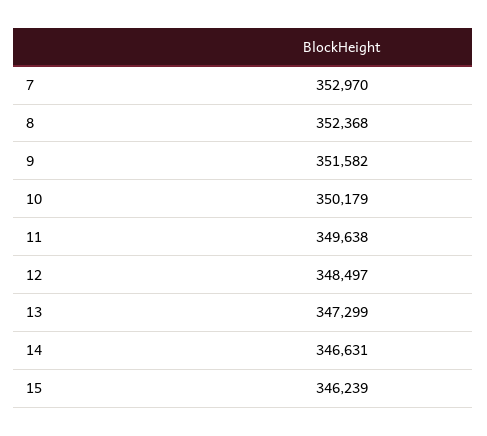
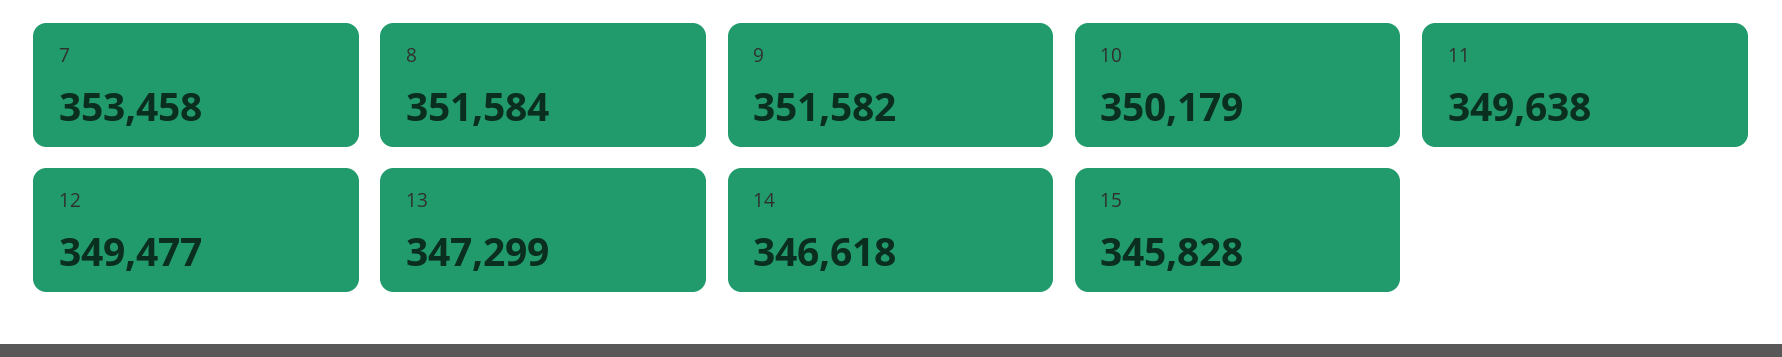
  {
-   "7": 352970,
+   "7": 353458,
-   "8": 352368,
+   "8": 351584,
    "9": 351582,
    "10": 350179,
    "11": 349638,
-   "12": 348497,
+   "12": 349477,
    "13": 347299,
-   "14": 346631,
+   "14": 346618,
-   "15": 346239
+   "15": 345828
  }

